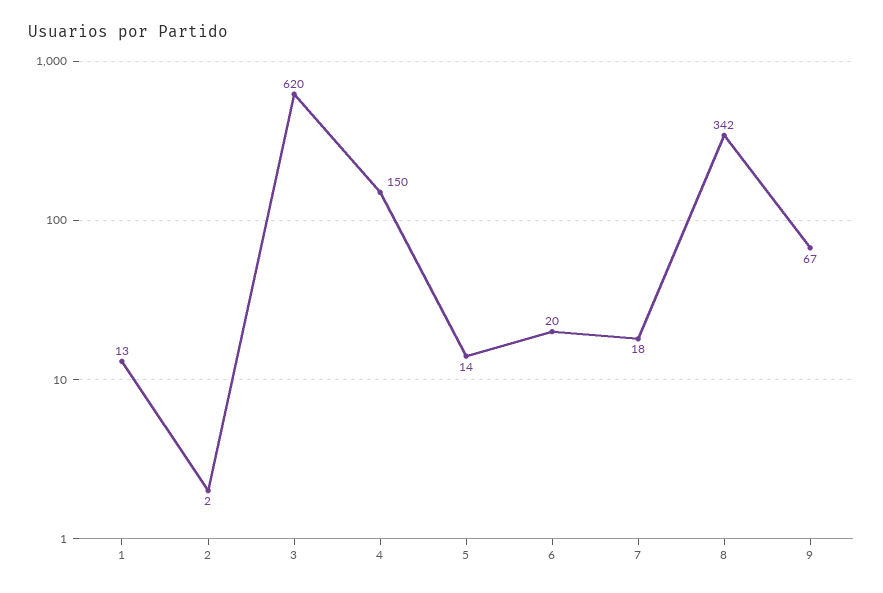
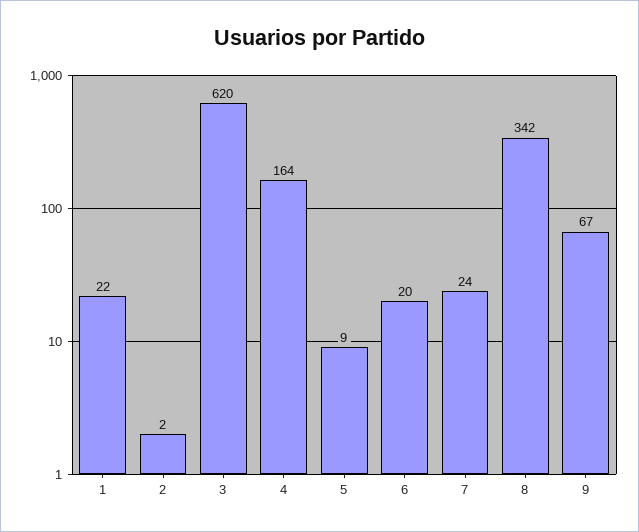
  {
-   "1": 13,
+   "1": 22,
    "2": 2,
    "3": 620,
-   "4": 150,
+   "4": 164,
-   "5": 14,
+   "5": 9,
    "6": 20,
-   "7": 18,
+   "7": 24,
    "8": 342,
    "9": 67
  }

